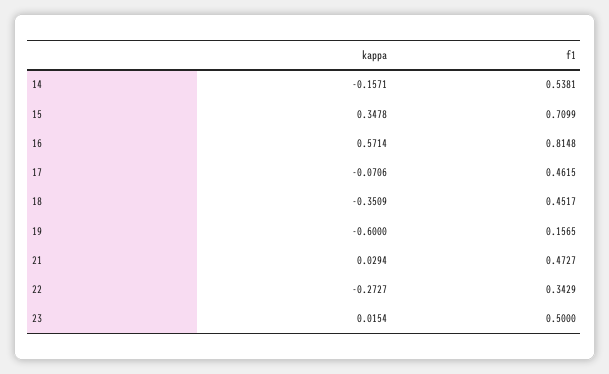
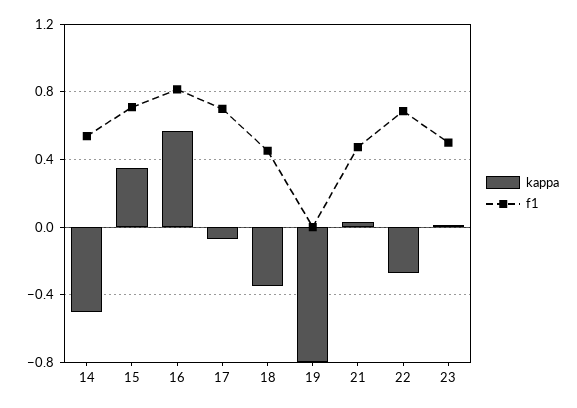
  {
    "kappa": {
-     "14": -0.1571,
+     "14": -0.5,
      "15": 0.3478,
      "16": 0.5714,
      "17": -0.0706,
      "18": -0.3509,
-     "19": -0.6,
+     "19": -0.8,
      "21": 0.0294,
      "22": -0.2727,
      "23": 0.0154
    },
    "f1": {
      "14": 0.5381,
      "15": 0.7099,
      "16": 0.8148,
-     "17": 0.4615,
+     "17": 0.7,
      "18": 0.4517,
-     "19": 0.1565,
+     "19": 0,
      "21": 0.4727,
-     "22": 0.3429,
+     "22": 0.7,
      "23": 0.5
    }
  }

